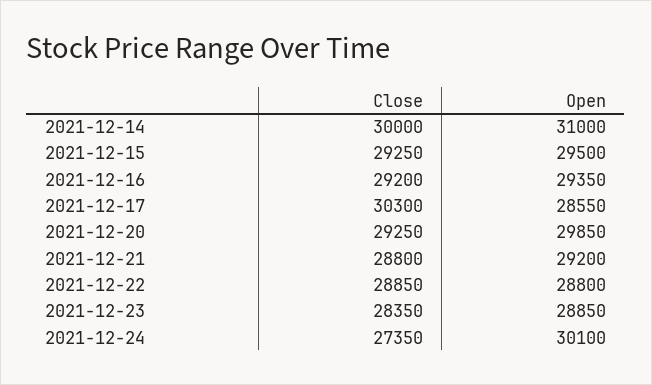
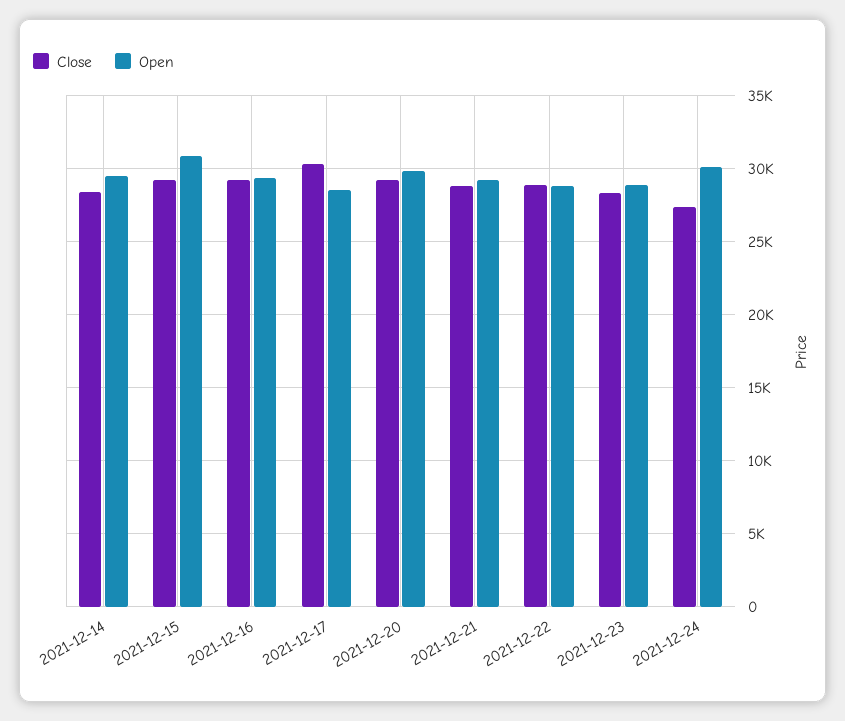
  {
    "Close": {
-     "2021-12-14": 30000,
+     "2021-12-14": 28500,
      "2021-12-15": 29250,
      "2021-12-16": 29200,
      "2021-12-17": 30300,
      "2021-12-20": 29250,
      "2021-12-21": 28800,
      "2021-12-22": 28850,
      "2021-12-23": 28350,
      "2021-12-24": 27350
    },
    "Open": {
-     "2021-12-14": 31000,
+     "2021-12-14": 29500,
-     "2021-12-15": 29500,
+     "2021-12-15": 31000,
      "2021-12-16": 29350,
      "2021-12-17": 28550,
      "2021-12-20": 29850,
      "2021-12-21": 29200,
      "2021-12-22": 28800,
      "2021-12-23": 28850,
      "2021-12-24": 30100
    }
  }

